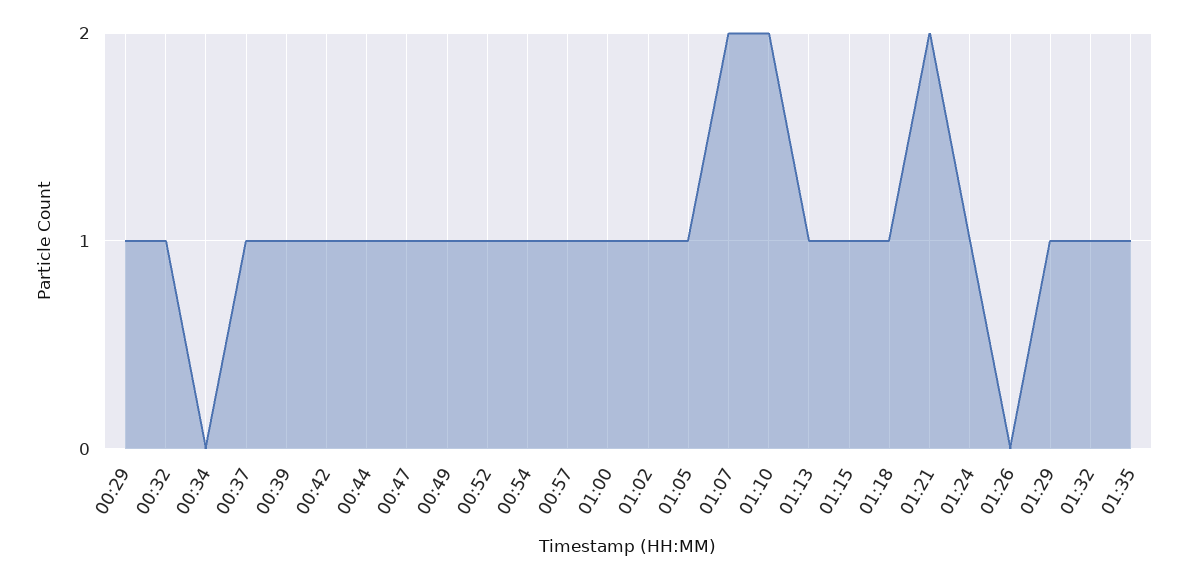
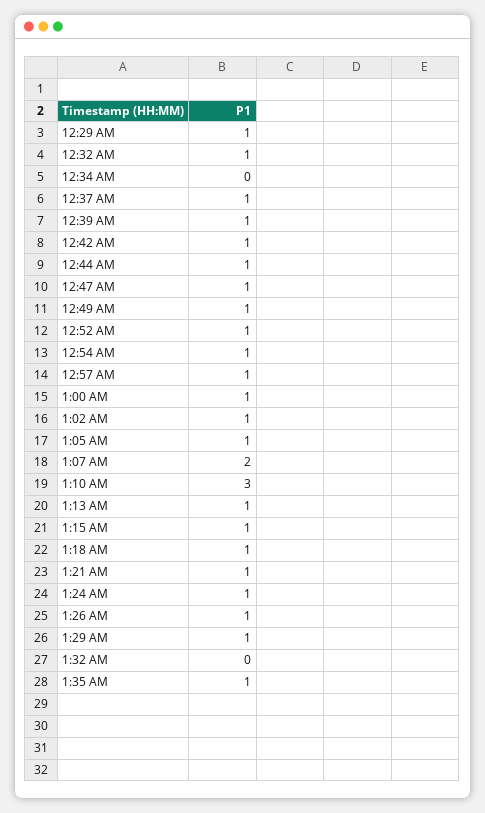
  {
    "00:29": 1,
    "00:32": 1,
    "00:34": 0,
    "00:37": 1,
    "00:39": 1,
    "00:42": 1,
    "00:44": 1,
    "00:47": 1,
    "00:49": 1,
    "00:52": 1,
    "00:54": 1,
    "00:57": 1,
    "01:00": 1,
    "01:02": 1,
    "01:05": 1,
    "01:07": 2,
-   "01:10": 2,
+   "01:10": 3,
    "01:13": 1,
    "01:15": 1,
    "01:18": 1,
-   "01:21": 2,
+   "01:21": 1,
    "01:24": 1,
-   "01:26": 0,
+   "01:26": 1,
    "01:29": 1,
-   "01:32": 1,
+   "01:32": 0,
    "01:35": 1
  }

